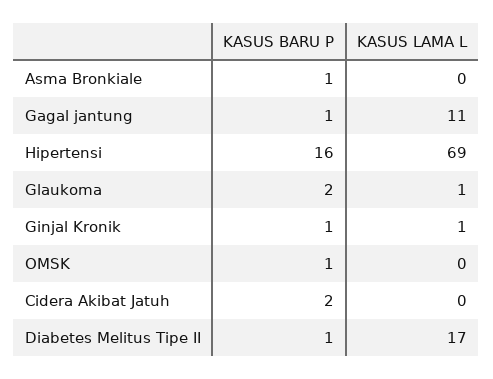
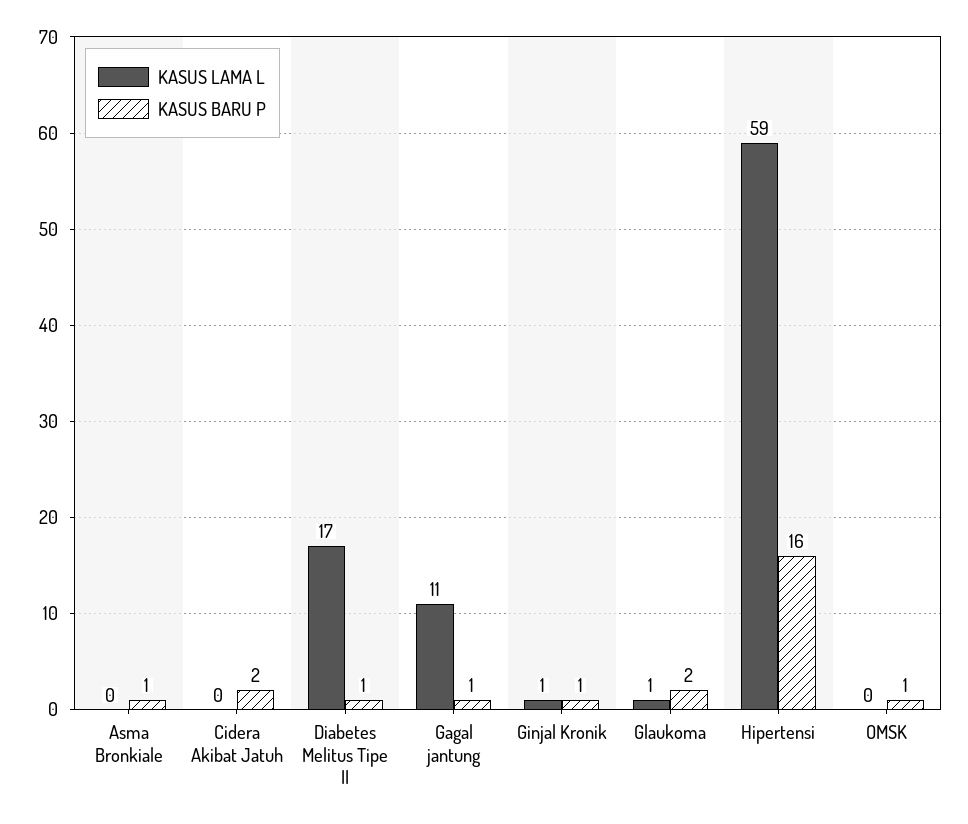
  {
    "KASUS BARU P": {
      "Asma Bronkiale": 1,
      "Gagal jantung": 1,
      "Hipertensi": 16,
      "Glaukoma": 2,
      "Ginjal Kronik": 1,
      "OMSK": 1,
      "Cidera Akibat Jatuh": 2,
      "Diabetes Melitus Tipe II": 1
    },
    "KASUS LAMA L": {
      "Asma Bronkiale": 0,
      "Gagal jantung": 11,
-     "Hipertensi": 69,
+     "Hipertensi": 59,
      "Glaukoma": 1,
      "Ginjal Kronik": 1,
      "OMSK": 0,
      "Cidera Akibat Jatuh": 0,
      "Diabetes Melitus Tipe II": 17
    }
  }

